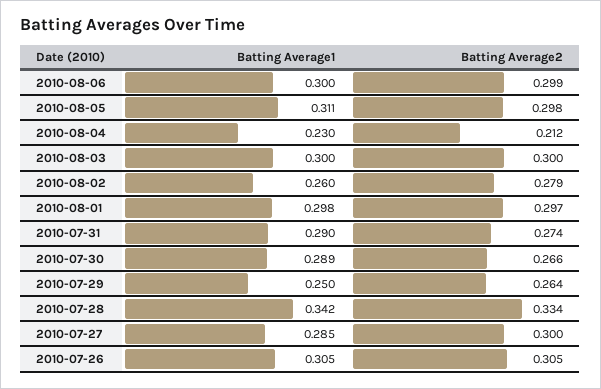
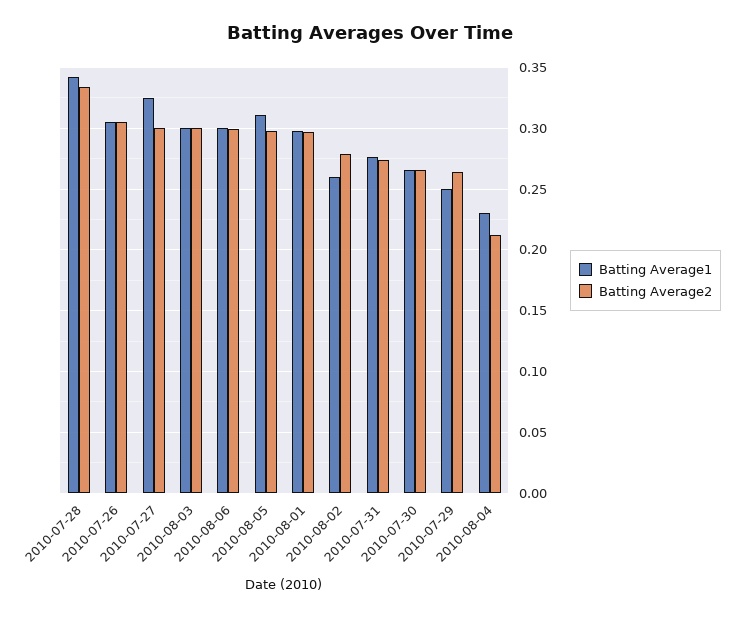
  {
    "Batting Average1": {
      "2010-08-06": 0.3,
      "2010-08-05": 0.311,
      "2010-08-04": 0.23,
      "2010-08-03": 0.3,
      "2010-08-02": 0.26,
      "2010-08-01": 0.298,
-     "2010-07-31": 0.29,
+     "2010-07-31": 0.275,
-     "2010-07-30": 0.289,
+     "2010-07-30": 0.265,
      "2010-07-29": 0.25,
      "2010-07-28": 0.342,
-     "2010-07-27": 0.285,
+     "2010-07-27": 0.325,
      "2010-07-26": 0.305
    },
    "Batting Average2": {
      "2010-08-06": 0.299,
      "2010-08-05": 0.298,
      "2010-08-04": 0.212,
      "2010-08-03": 0.3,
      "2010-08-02": 0.279,
      "2010-08-01": 0.297,
      "2010-07-31": 0.274,
      "2010-07-30": 0.266,
      "2010-07-29": 0.264,
      "2010-07-28": 0.334,
      "2010-07-27": 0.3,
      "2010-07-26": 0.305
    }
  }

